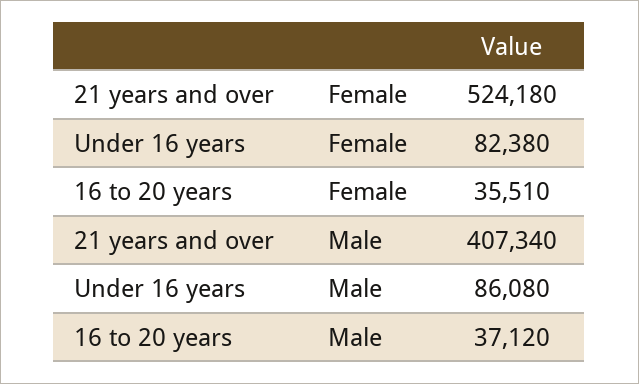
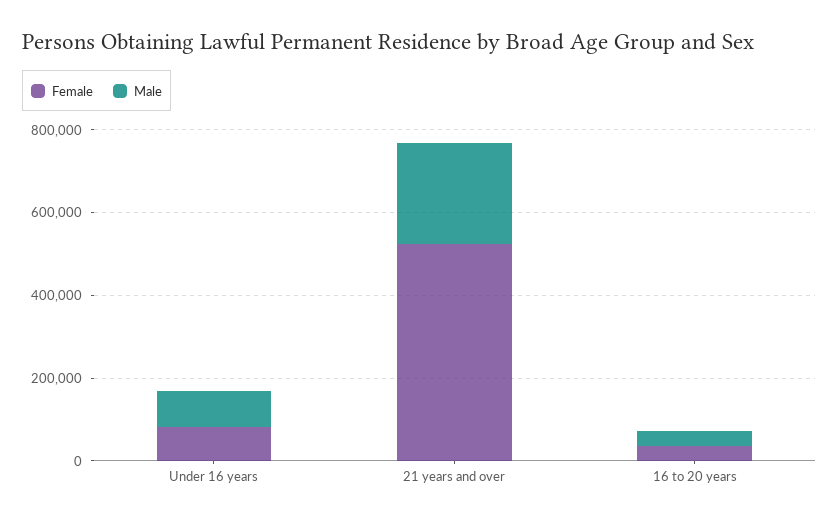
  {
    "Female": {
      "21 years and over": 524180,
      "Under 16 years": 82380,
      "16 to 20 years": 35510
    },
    "Male": {
-     "21 years and over": 407340,
+     "21 years and over": 250000,
      "Under 16 years": 86080,
      "16 to 20 years": 37120
    }
  }

